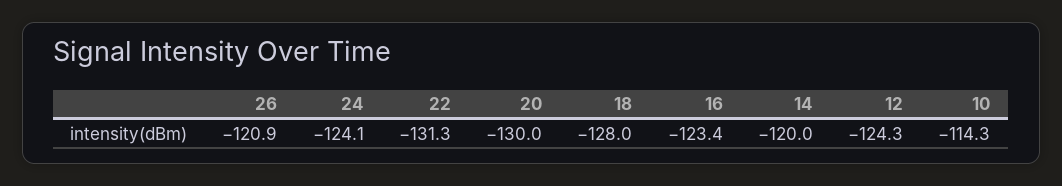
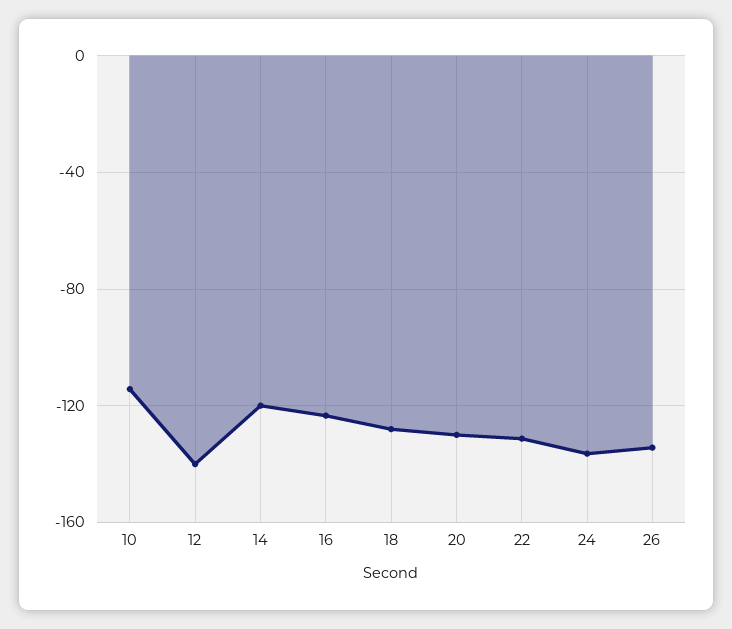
  {
-   "26": -120.9,
+   "26": -135,
-   "24": -124.1,
+   "24": -135,
    "22": -131.3,
    "20": -130,
    "18": -128,
    "16": -123.4,
    "14": -120,
-   "12": -124.3,
+   "12": -140,
    "10": -114.3
  }

